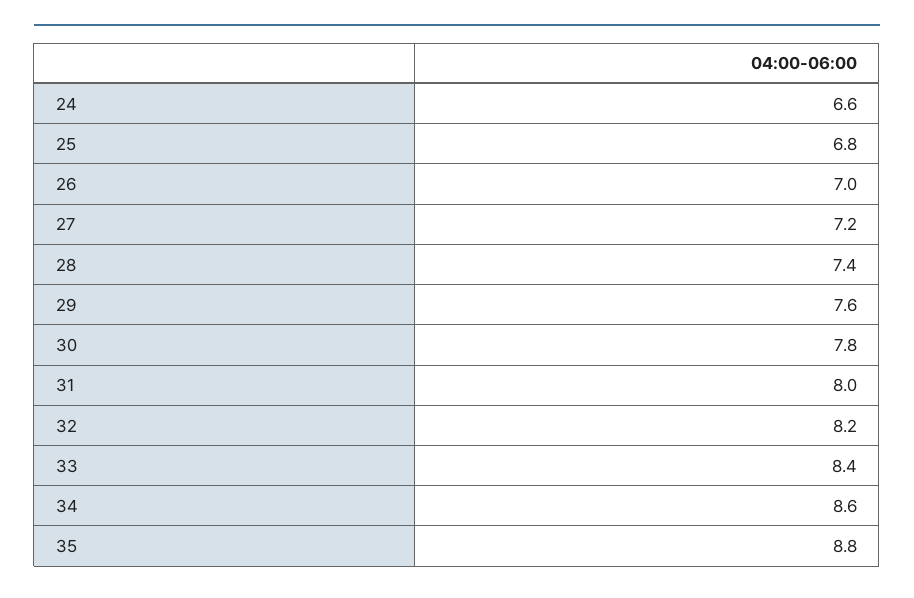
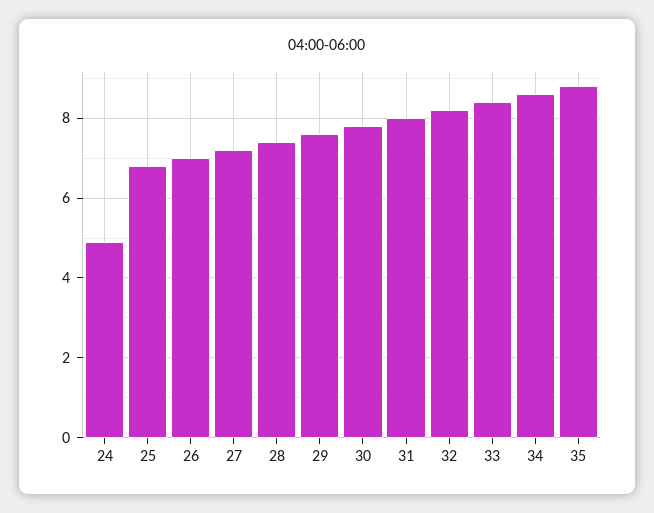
  {
-   "24": 6.6,
+   "24": 5,
    "25": 6.8,
    "26": 7,
    "27": 7.2,
    "28": 7.4,
    "29": 7.6,
    "30": 7.8,
    "31": 8,
    "32": 8.2,
    "33": 8.4,
    "34": 8.6,
    "35": 8.8
  }

